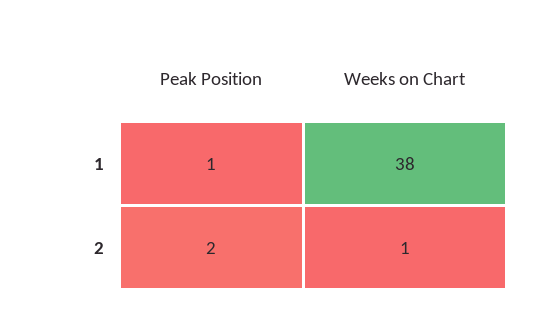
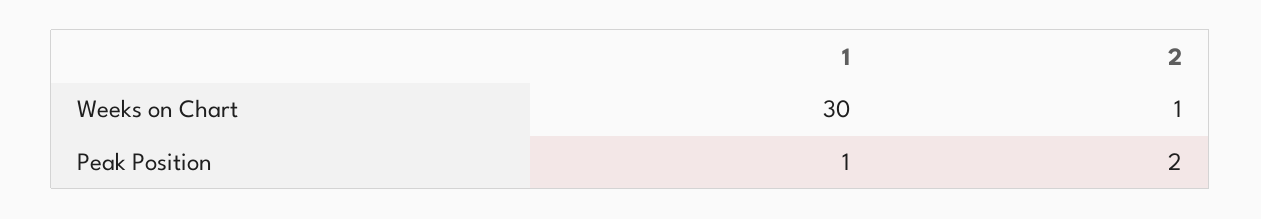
  {
    "Peak Position": {
      "1": 1,
      "2": 2
    },
    "Weeks on Chart": {
-     "1": 38,
+     "1": 30,
      "2": 1
    }
  }

